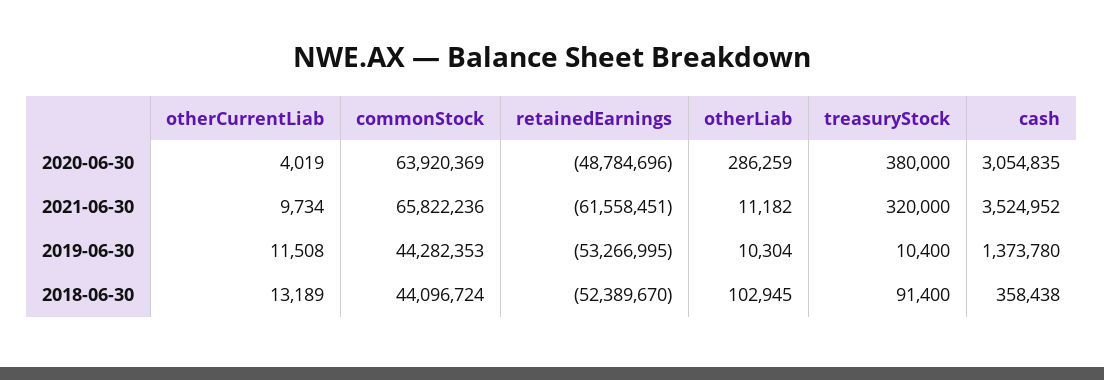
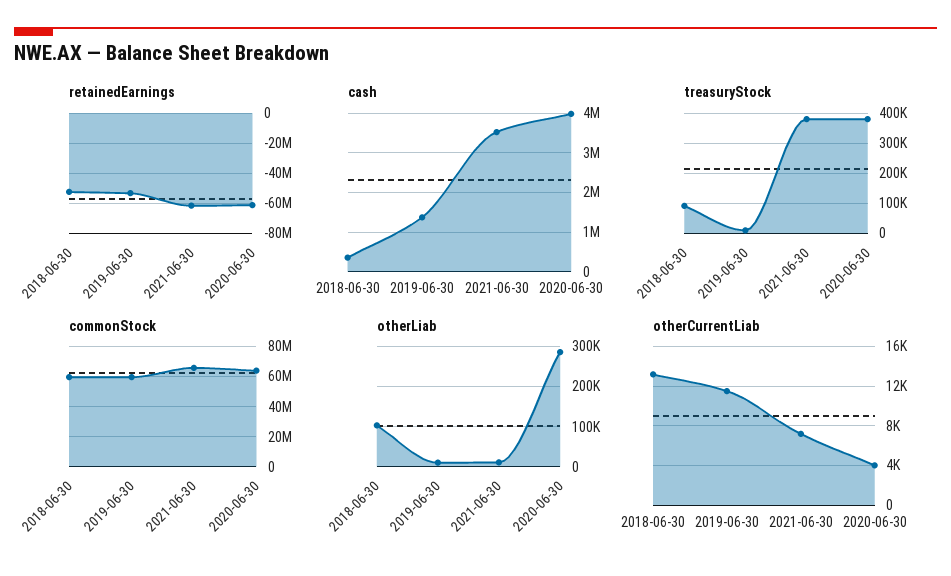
  {
    "otherCurrentLiab": {
      "2020-06-30": 4019,
-     "2021-06-30": 9734,
+     "2021-06-30": 7000,
      "2019-06-30": 11508,
      "2018-06-30": 13189
    },
    "commonStock": {
      "2020-06-30": 63920369,
      "2021-06-30": 65822236,
-     "2019-06-30": 44282353,
+     "2019-06-30": 60000000,
-     "2018-06-30": 44096724
+     "2018-06-30": 60000000
    },
    "retainedEarnings": {
-     "2020-06-30": -48784696,
+     "2020-06-30": -60000000,
      "2021-06-30": -61558451,
      "2019-06-30": -53266995,
      "2018-06-30": -52389670
    },
    "otherLiab": {
      "2020-06-30": 286259,
      "2021-06-30": 11182,
      "2019-06-30": 10304,
      "2018-06-30": 102945
    },
    "treasuryStock": {
      "2020-06-30": 380000,
-     "2021-06-30": 320000,
+     "2021-06-30": 380000,
      "2019-06-30": 10400,
      "2018-06-30": 91400
    },
    "cash": {
-     "2020-06-30": 3054835,
+     "2020-06-30": 4000000,
      "2021-06-30": 3524952,
      "2019-06-30": 1373780,
      "2018-06-30": 358438
    }
  }

